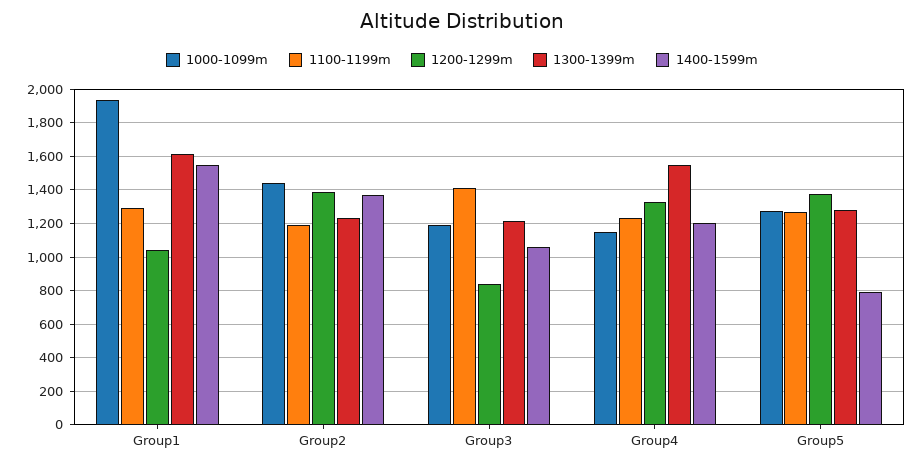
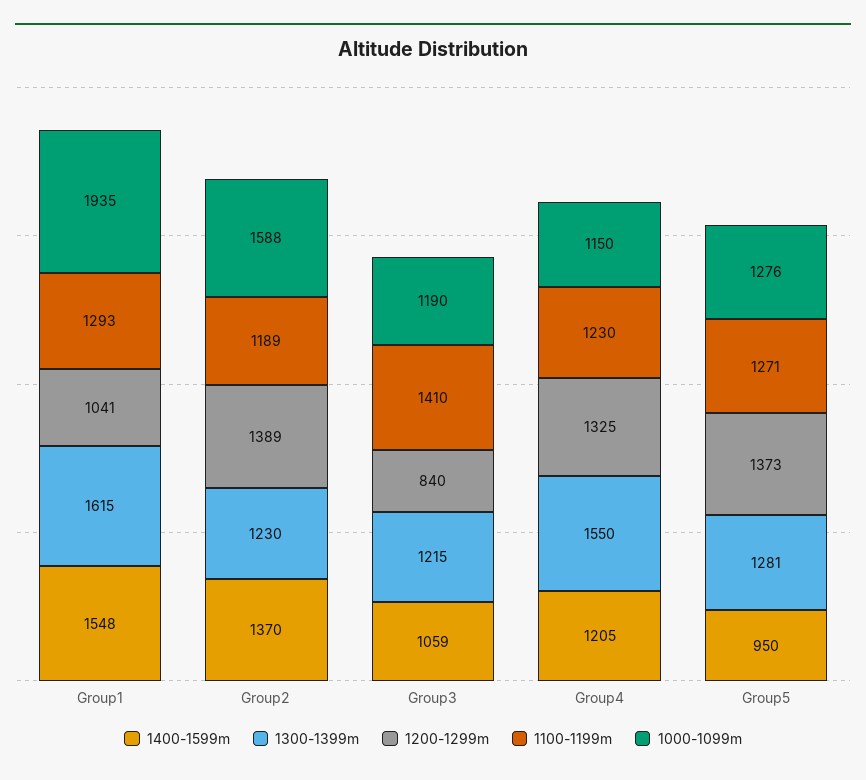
  {
    "1000-1099m": {
      "Group1": 1935,
-     "Group2": 1450,
+     "Group2": 1588,
      "Group3": 1190,
      "Group4": 1150,
      "Group5": 1276
    },
    "1100-1199m": {
      "Group1": 1293,
      "Group2": 1189,
      "Group3": 1410,
      "Group4": 1230,
      "Group5": 1271
    },
    "1200-1299m": {
      "Group1": 1041,
      "Group2": 1389,
      "Group3": 840,
      "Group4": 1325,
      "Group5": 1373
    },
    "1300-1399m": {
      "Group1": 1615,
      "Group2": 1230,
      "Group3": 1215,
      "Group4": 1550,
      "Group5": 1281
    },
    "1400-1599m": {
      "Group1": 1548,
      "Group2": 1370,
      "Group3": 1059,
      "Group4": 1205,
-     "Group5": 800
+     "Group5": 950
    }
  }

